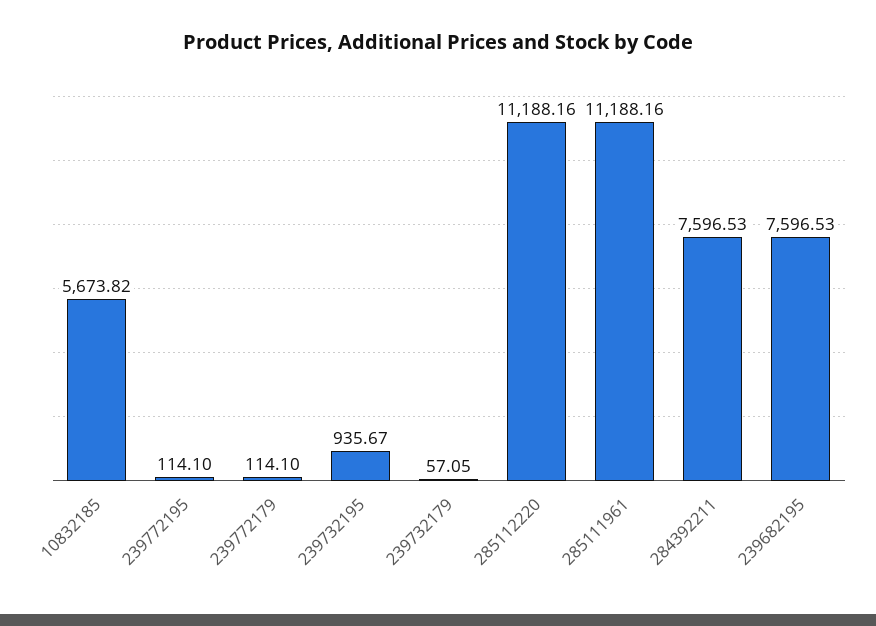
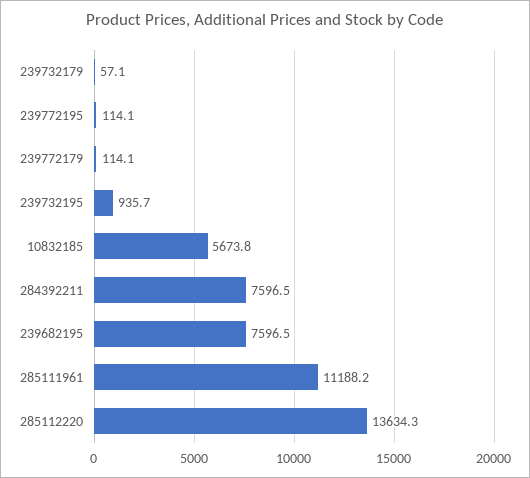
  {
    "10832185": 5673.82,
    "239772195": 114.1,
    "239772179": 114.1,
    "239732195": 935.67,
    "239732179": 57.05,
-   "285112220": 11188.16,
+   "285112220": 13634.3,
    "285111961": 11188.16,
    "284392211": 7596.53,
    "239682195": 7596.53
  }

